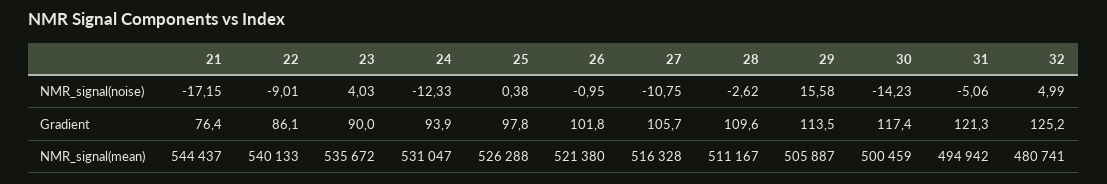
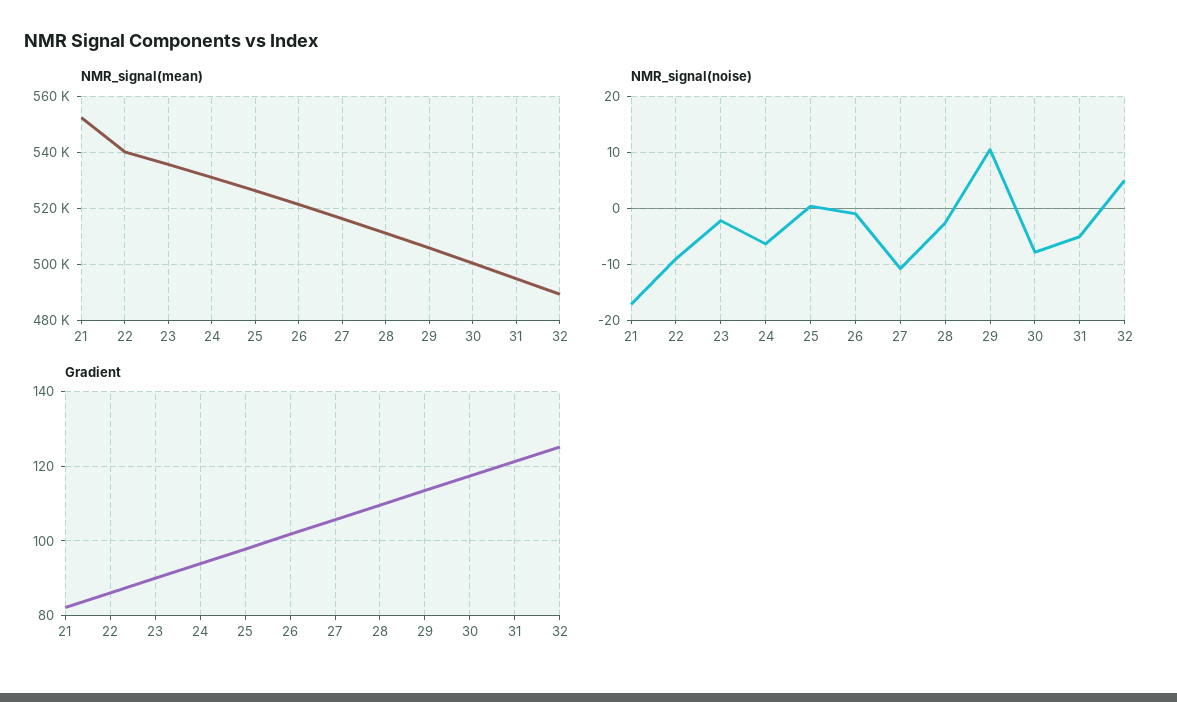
  {
    "NMR_signal(noise)": {
      "21": -17.15,
      "22": -9.01,
-     "23": 4.03,
+     "23": -2,
-     "24": -12.33,
+     "24": -6,
      "25": 0.38,
      "26": -0.95,
      "27": -10.75,
      "28": -2.62,
-     "29": 15.58,
+     "29": 10,
-     "30": -14.23,
+     "30": -8,
      "31": -5.06,
      "32": 4.99
    },
    "Gradient": {
-     "21": 76.4,
+     "21": 82,
      "22": 86.1,
      "23": 90,
      "24": 93.9,
      "25": 97.8,
      "26": 101.8,
      "27": 105.7,
      "28": 109.6,
      "29": 113.5,
      "30": 117.4,
      "31": 121.3,
      "32": 125.2
    },
    "NMR_signal(mean)": {
-     "21": 544437,
+     "21": 552500,
      "22": 540133,
      "23": 535672,
      "24": 531047,
      "25": 526288,
      "26": 521380,
      "27": 516328,
      "28": 511167,
      "29": 505887,
      "30": 500459,
      "31": 494942,
-     "32": 480741
+     "32": 490000
    }
  }

